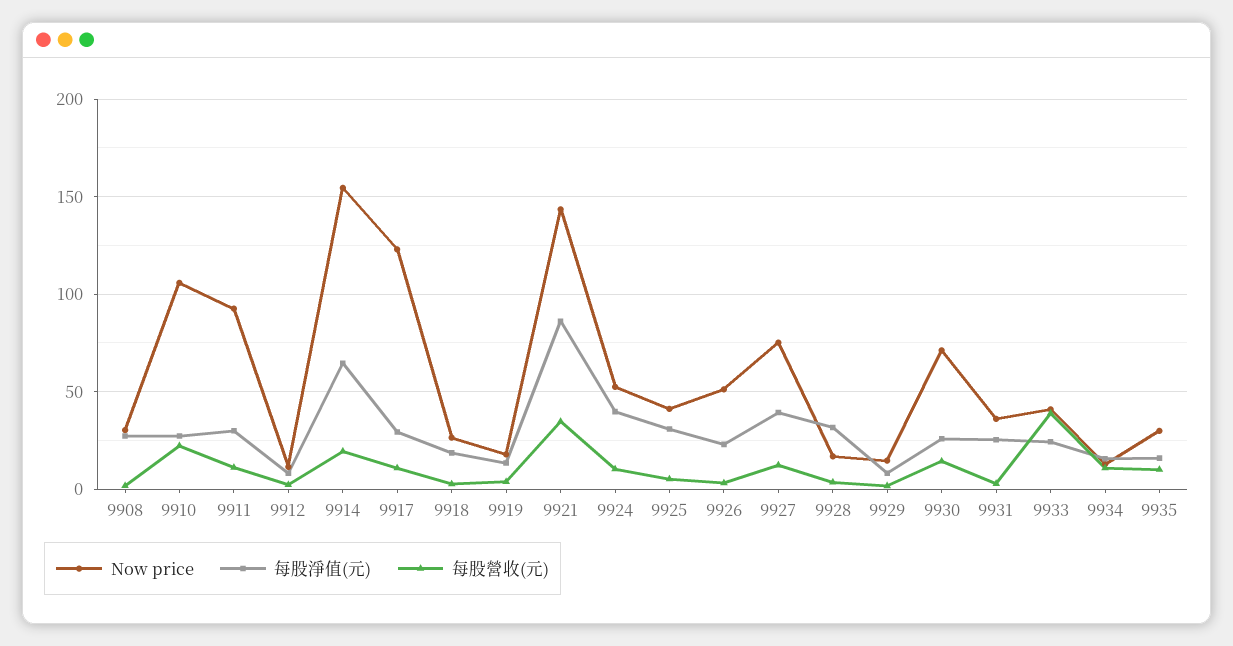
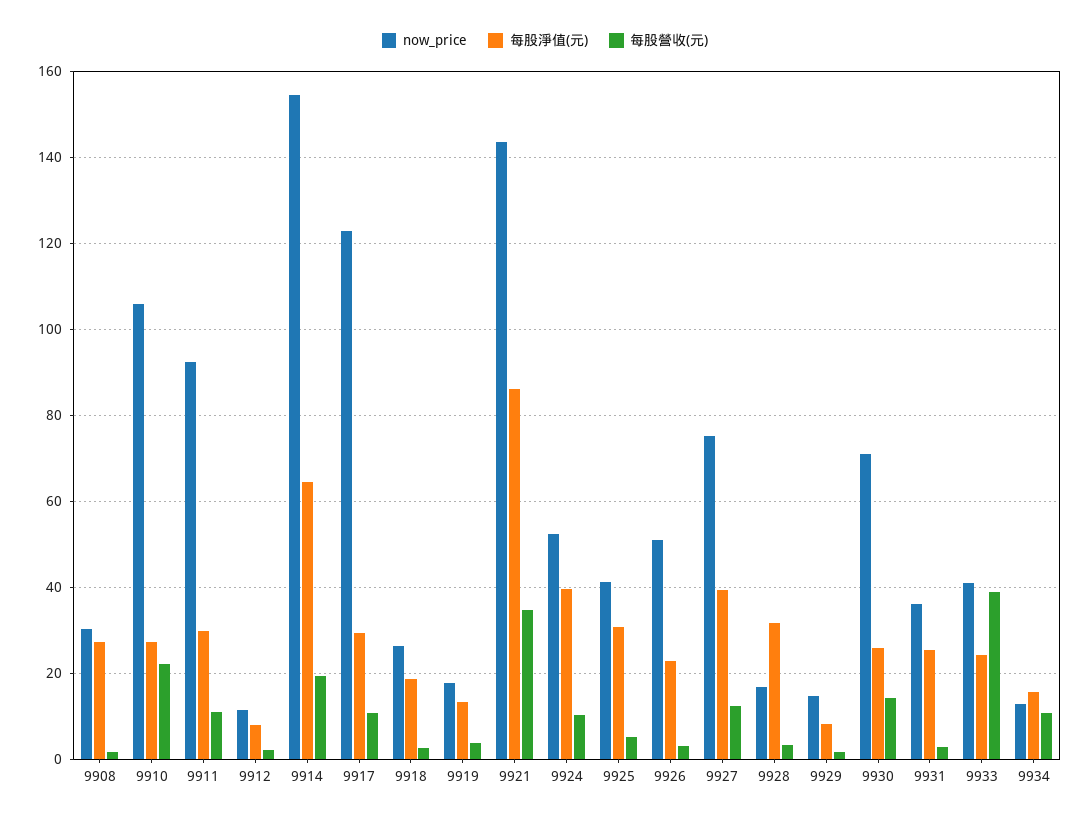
  {
    "Now price": {
      "9908": 30,
      "9910": 106,
      "9911": 92,
      "9912": 12,
      "9914": 154,
      "9917": 124,
      "9918": 26,
      "9919": 18,
      "9921": 144,
      "9924": 52,
      "9925": 42,
      "9926": 52,
      "9927": 76,
      "9928": 16,
      "9929": 14,
      "9930": 72,
      "9931": 36,
      "9933": 40,
-     "9934": 12,
+     "9934": 12
-     "9935": 30
    },
    "每股淨值(元)": {
      "9908": 28,
      "9910": 28,
      "9911": 30,
      "9912": 8,
      "9914": 64,
      "9917": 30,
      "9918": 18,
      "9919": 14,
      "9921": 86,
      "9924": 40,
      "9925": 30,
      "9926": 22,
      "9927": 40,
      "9928": 32,
      "9929": 8,
      "9930": 26,
      "9931": 26,
      "9933": 24,
-     "9934": 16,
+     "9934": 16
-     "9935": 15
    },
    "每股營收(元)": {
      "9908": 2,
      "9910": 22,
      "9911": 12,
      "9912": 2,
      "9914": 20,
      "9917": 10,
      "9918": 2,
      "9919": 4,
      "9921": 34,
      "9924": 10,
      "9925": 6,
      "9926": 4,
      "9927": 12,
      "9928": 4,
      "9929": 2,
      "9930": 14,
      "9931": 2,
      "9933": 38,
-     "9934": 10,
+     "9934": 10
-     "9935": 10
    }
  }

